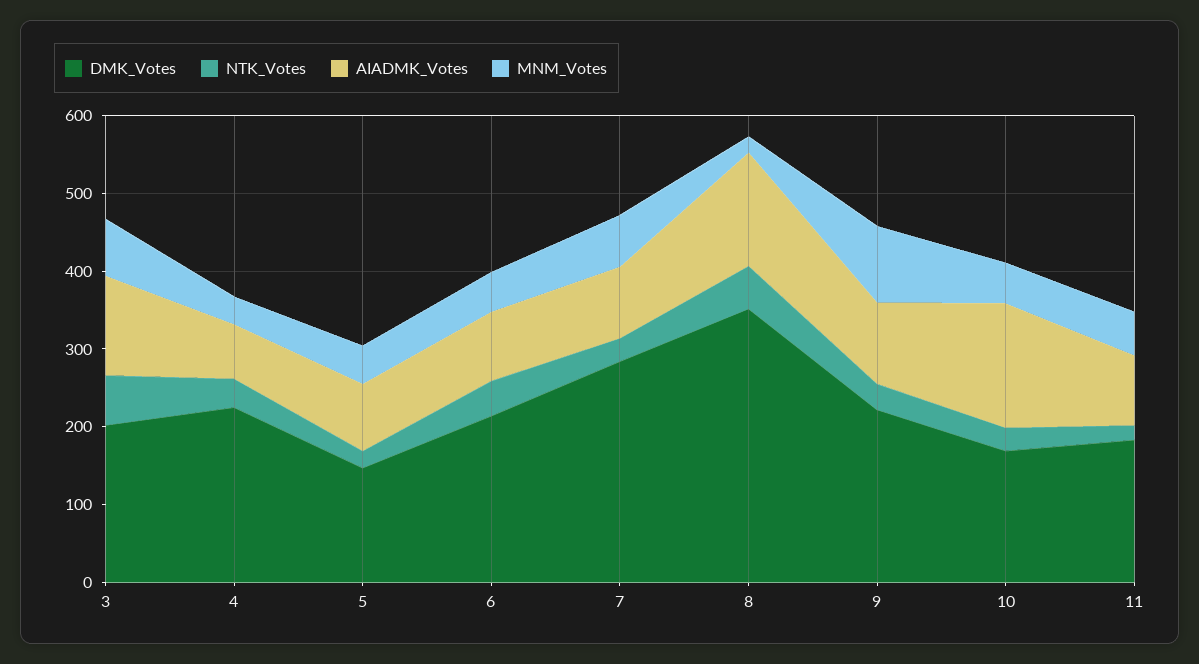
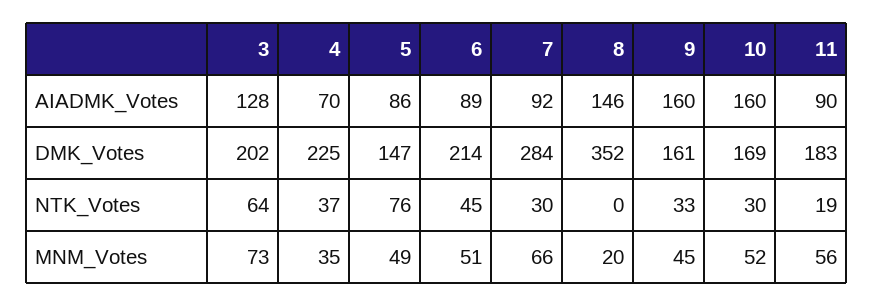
  {
    "DMK_Votes": {
      "3": 202,
      "4": 225,
      "5": 147,
      "6": 214,
      "7": 284,
      "8": 352,
-     "9": 220,
+     "9": 161,
      "10": 169,
      "11": 183
    },
    "NTK_Votes": {
      "3": 64,
      "4": 37,
-     "5": 20,
+     "5": 76,
      "6": 45,
      "7": 30,
-     "8": 60,
+     "8": 0,
      "9": 33,
      "10": 30,
      "11": 19
    },
    "AIADMK_Votes": {
      "3": 128,
      "4": 70,
      "5": 86,
      "6": 89,
      "7": 92,
      "8": 146,
-     "9": 100,
+     "9": 160,
      "10": 160,
      "11": 90
    },
    "MNM_Votes": {
      "3": 73,
      "4": 35,
      "5": 49,
      "6": 51,
      "7": 66,
      "8": 20,
-     "9": 100,
+     "9": 45,
      "10": 52,
      "11": 56
    }
  }

